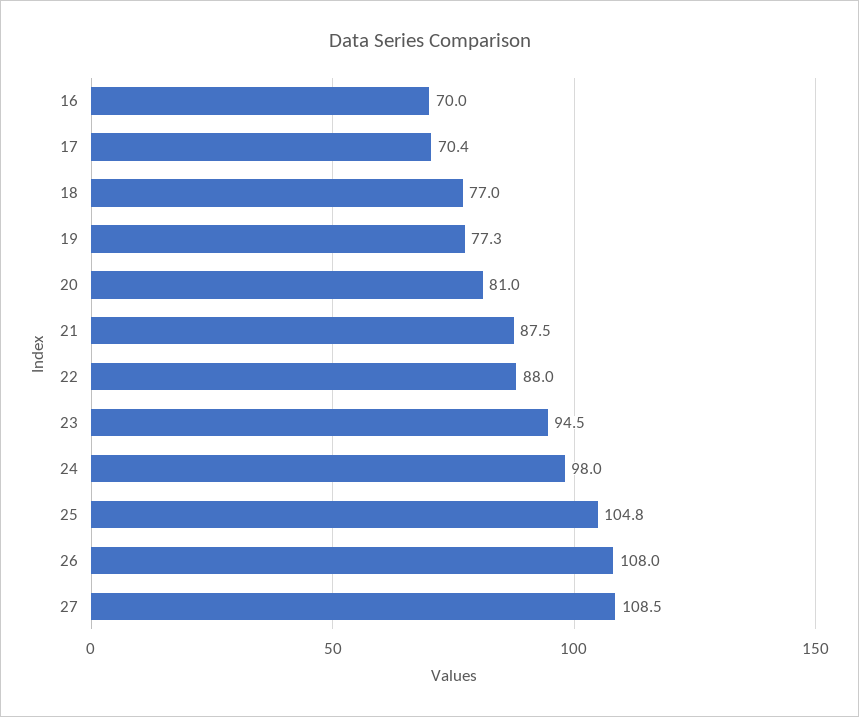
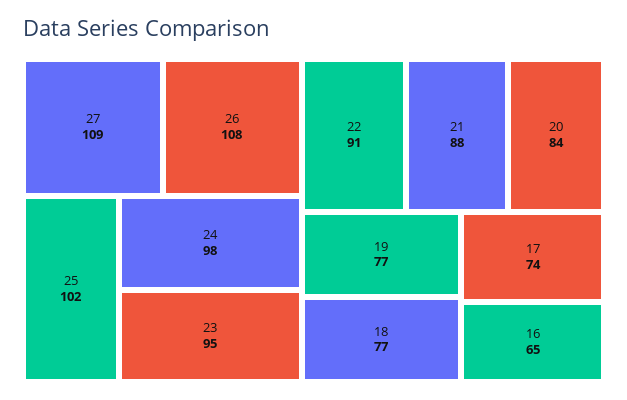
  {
-   "16": 70,
+   "16": 65,
-   "17": 70.4,
+   "17": 74,
    "18": 77,
    "19": 77.3,
-   "20": 81,
+   "20": 84,
    "21": 87.5,
-   "22": 88,
+   "22": 91,
    "23": 94.5,
    "24": 98,
-   "25": 104.8,
+   "25": 102,
    "26": 108,
    "27": 108.5
  }

